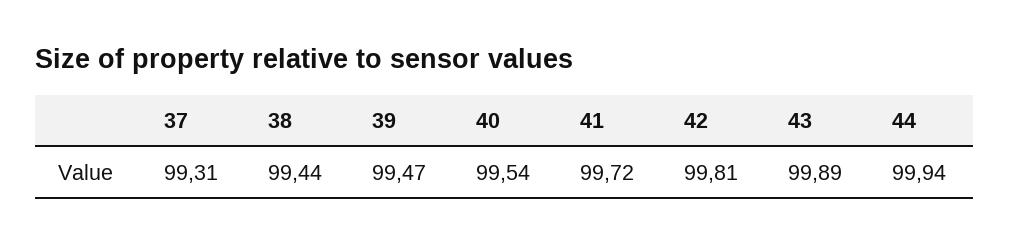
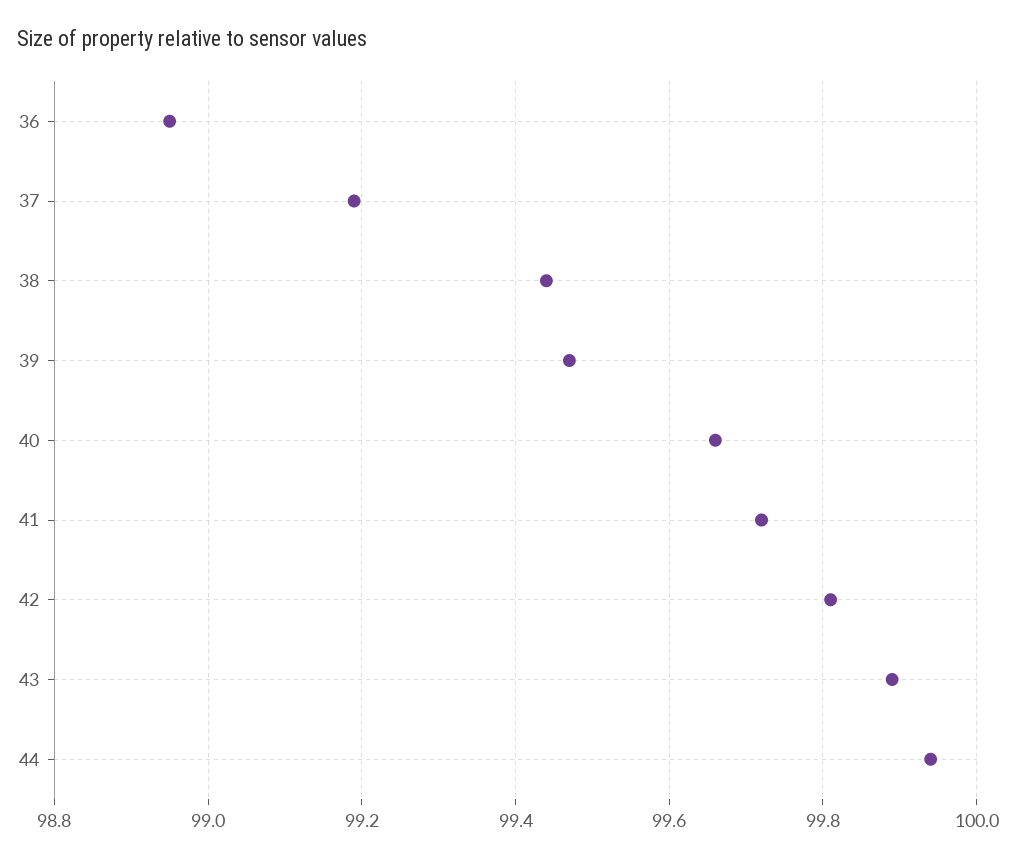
  {
-   "37": 99.31,
+   "37": 99.2,
    "38": 99.44,
    "39": 99.47,
-   "40": 99.54,
+   "40": 99.65,
    "41": 99.72,
    "42": 99.81,
    "43": 99.89,
-   "44": 99.94
+   "44": 99.94,
+   "36": 98.95
  }

